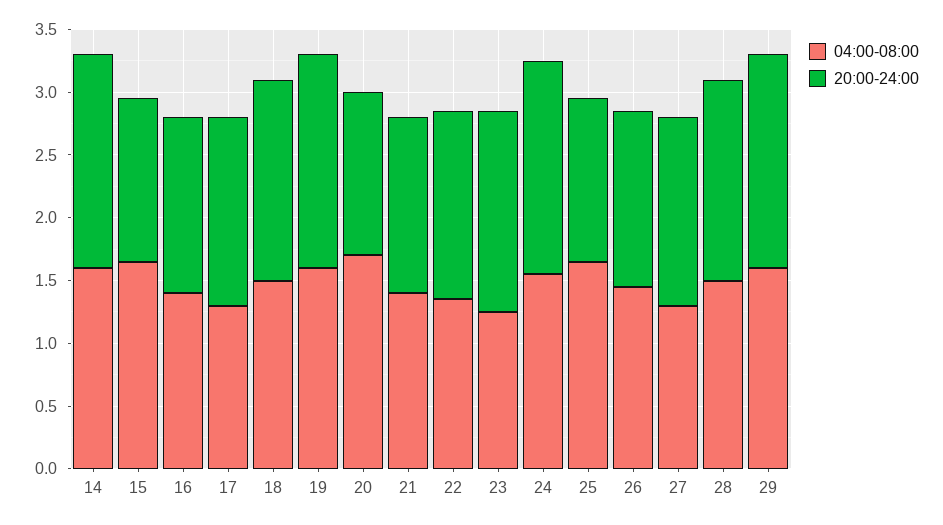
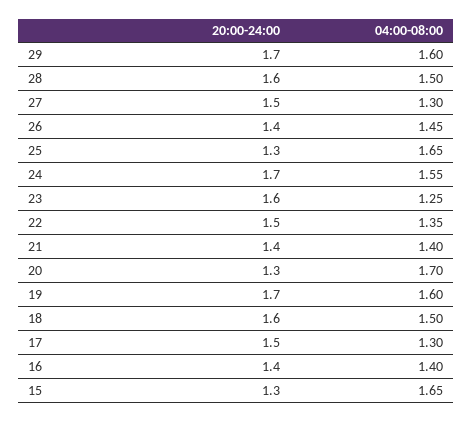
  {
    "04:00-08:00": {
-     "14": 1.6,
      "15": 1.65,
      "16": 1.4,
      "17": 1.3,
      "18": 1.5,
      "19": 1.6,
      "20": 1.7,
      "21": 1.4,
      "22": 1.35,
      "23": 1.25,
      "24": 1.55,
      "25": 1.65,
      "26": 1.45,
      "27": 1.3,
      "28": 1.5,
      "29": 1.6
    },
    "20:00-24:00": {
-     "14": 1.7,
      "15": 1.3,
      "16": 1.4,
      "17": 1.5,
      "18": 1.6,
      "19": 1.7,
      "20": 1.3,
      "21": 1.4,
      "22": 1.5,
      "23": 1.6,
      "24": 1.7,
      "25": 1.3,
      "26": 1.4,
      "27": 1.5,
      "28": 1.6,
      "29": 1.7
    }
  }

